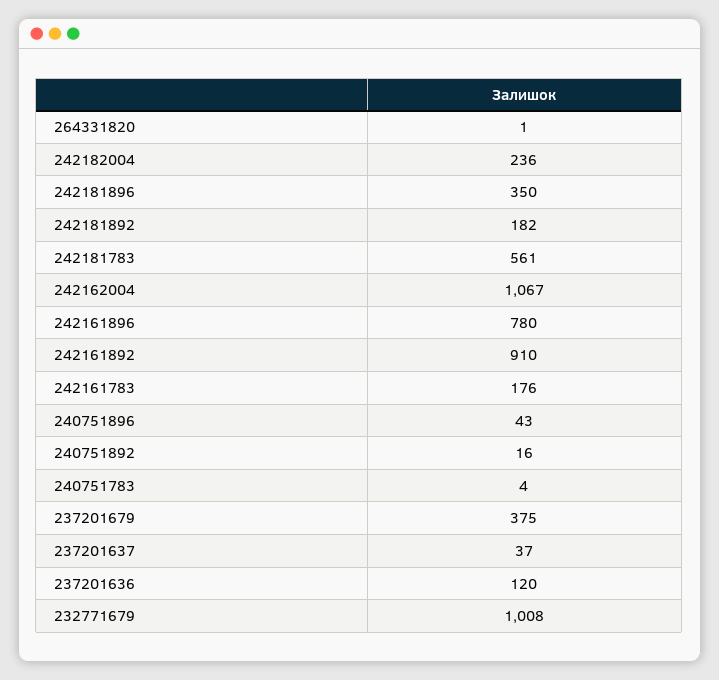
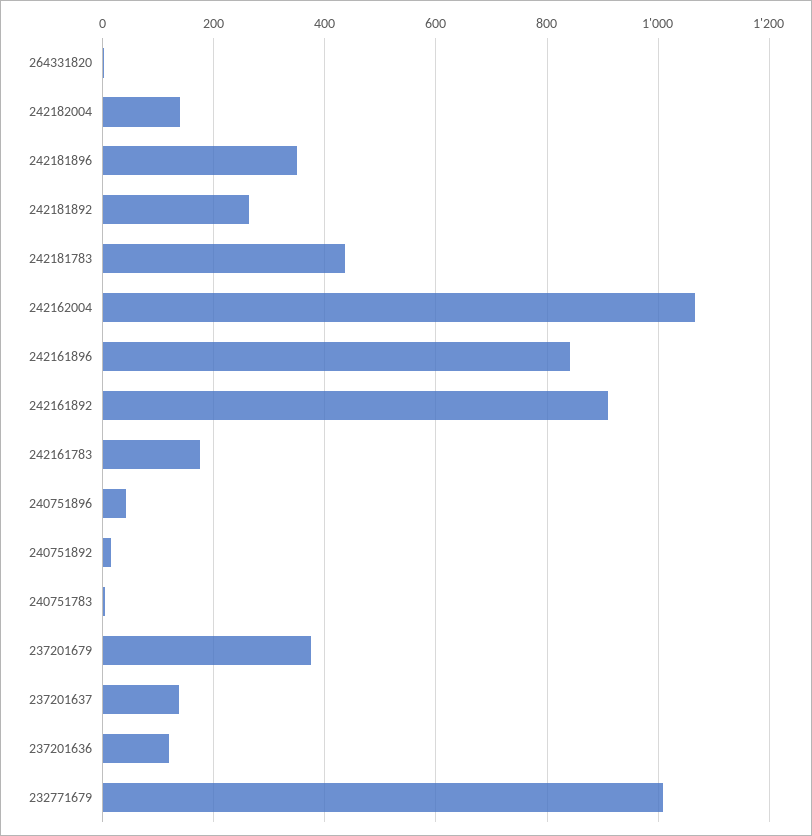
  {
    "264331820": 1,
-   "242182004": 236,
+   "242182004": 140,
    "242181896": 350,
-   "242181892": 182,
+   "242181892": 260,
-   "242181783": 561,
+   "242181783": 440,
    "242162004": 1067,
-   "242161896": 780,
+   "242161896": 840,
    "242161892": 910,
    "242161783": 176,
    "240751896": 43,
    "240751892": 16,
    "240751783": 4,
    "237201679": 375,
-   "237201637": 37,
+   "237201637": 140,
    "237201636": 120,
    "232771679": 1008
  }

